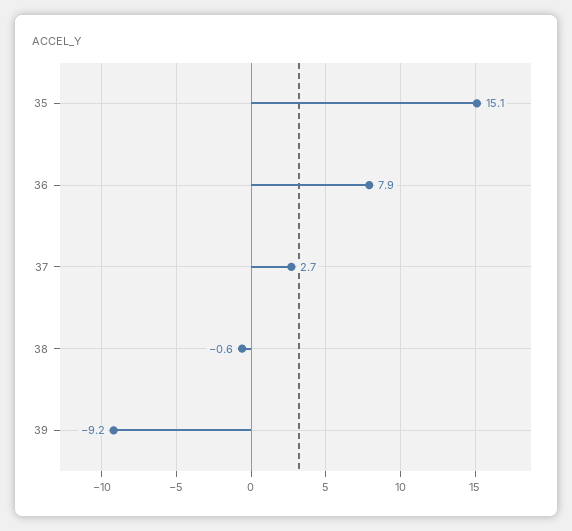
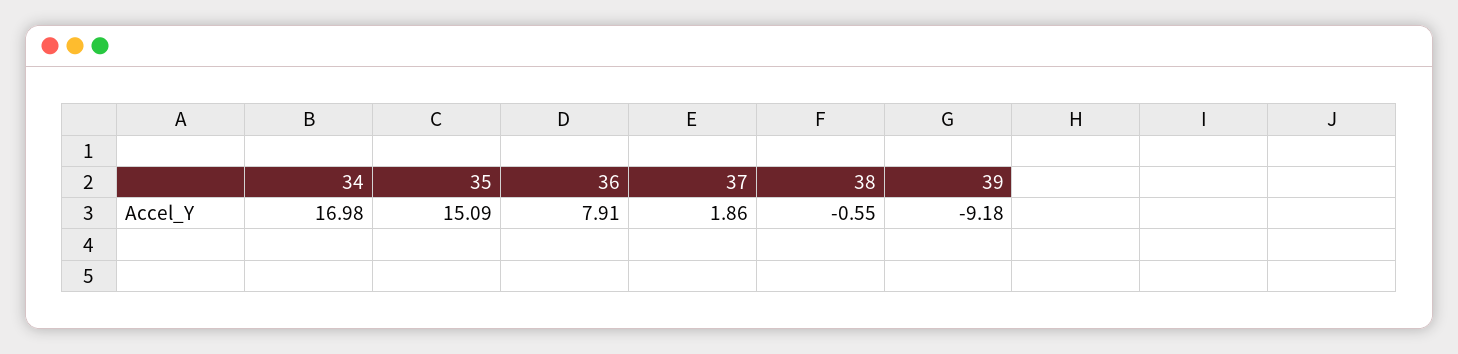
  {
    "35": 15.09,
    "36": 7.91,
-   "37": 2.7,
+   "37": 1.86,
    "38": -0.55,
-   "39": -9.18
+   "39": -9.18,
+   "34": 16.98
  }

